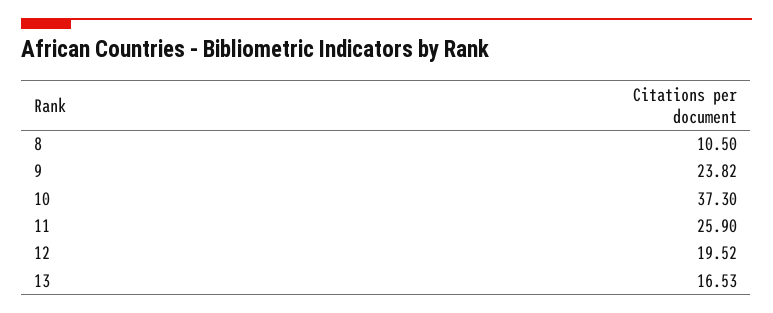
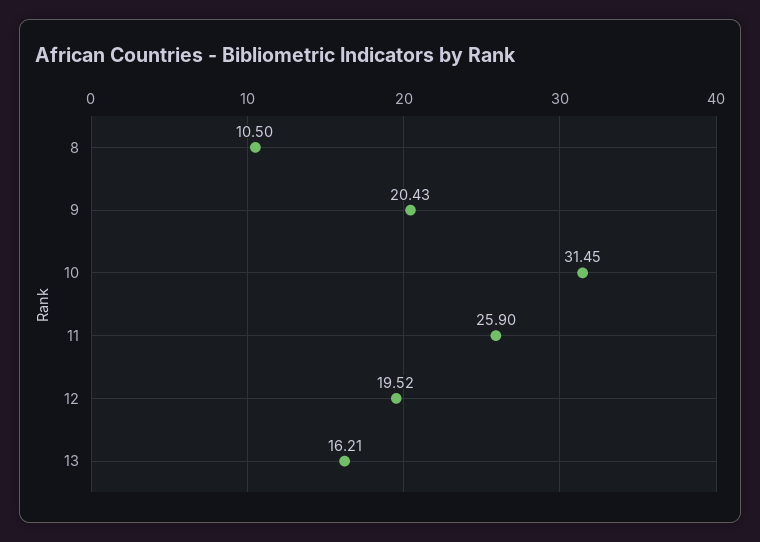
  {
    "8": 10.5,
-   "9": 23.82,
+   "9": 20.43,
-   "10": 37.3,
+   "10": 31.45,
    "11": 25.9,
    "12": 19.52,
-   "13": 16.53
+   "13": 16.21
  }

